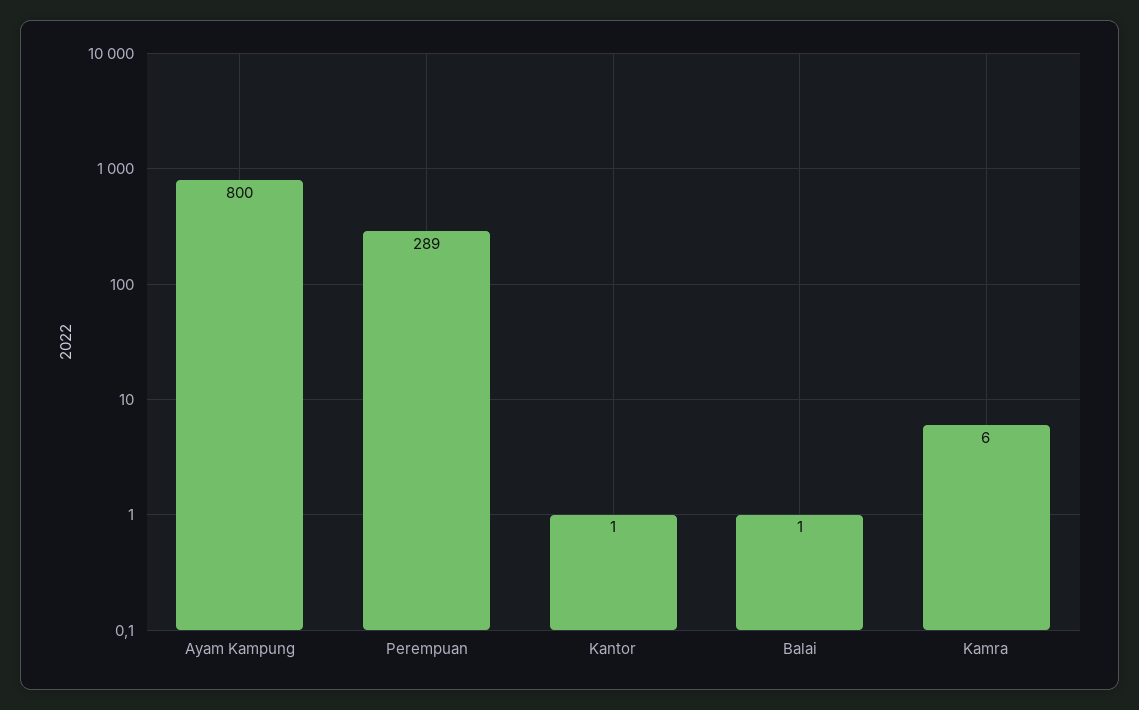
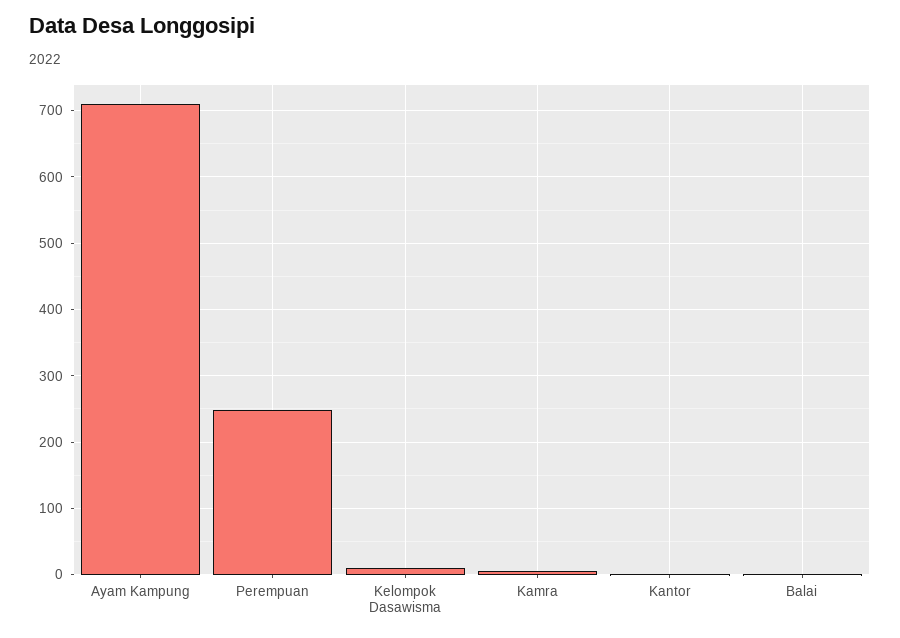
  {
-   "Ayam Kampung": 800,
+   "Ayam Kampung": 710,
-   "Perempuan": 289,
+   "Perempuan": 250,
    "Kantor": 1,
    "Balai": 1,
-   "Kamra": 6
+   "Kamra": 6,
+   "Kelompok Dasawisma": 10
  }

